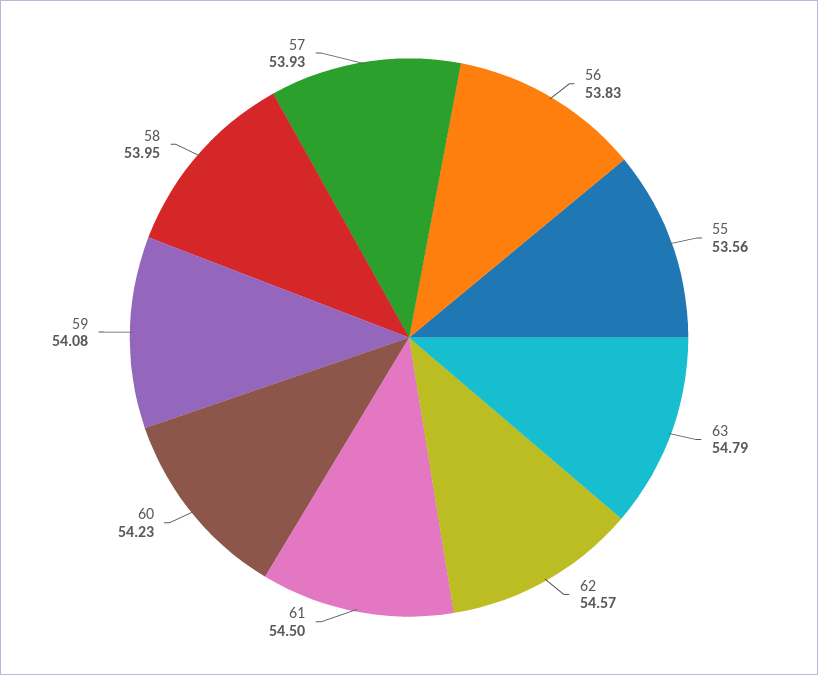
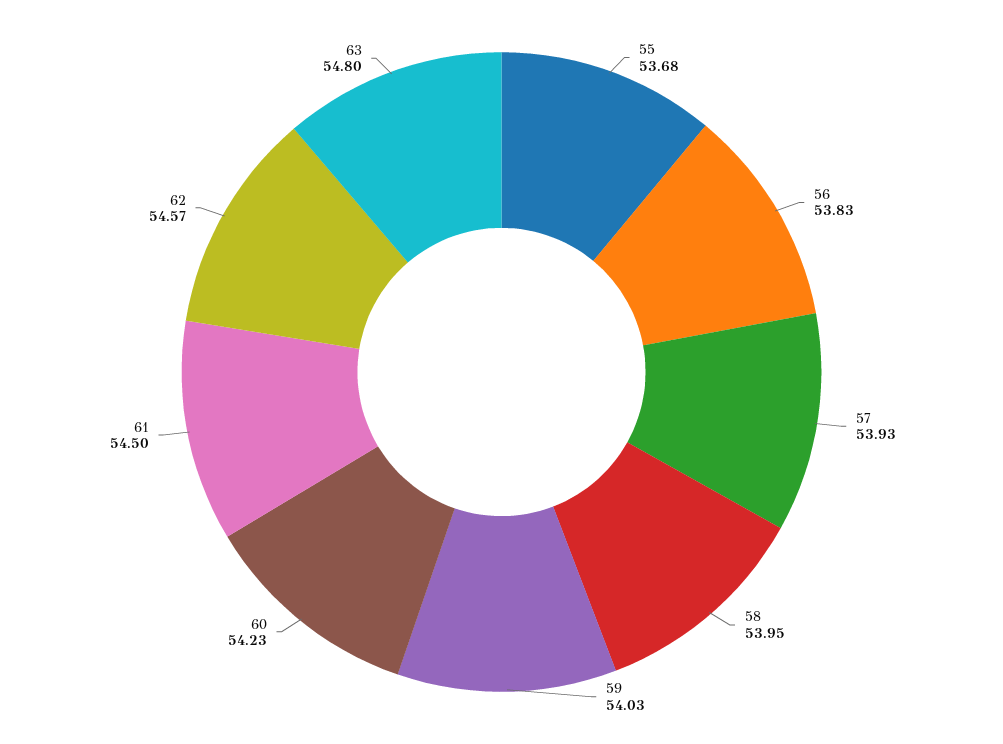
  {
    "56": 53.83,
-   "55": 53.56,
+   "55": 53.68,
-   "63": 54.79,
+   "63": 54.8,
    "62": 54.57,
    "61": 54.5,
    "60": 54.23,
-   "59": 54.08,
+   "59": 54.03,
    "58": 53.95,
    "57": 53.93
  }

